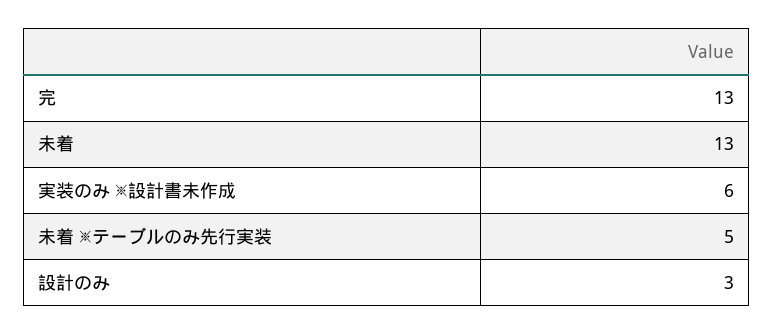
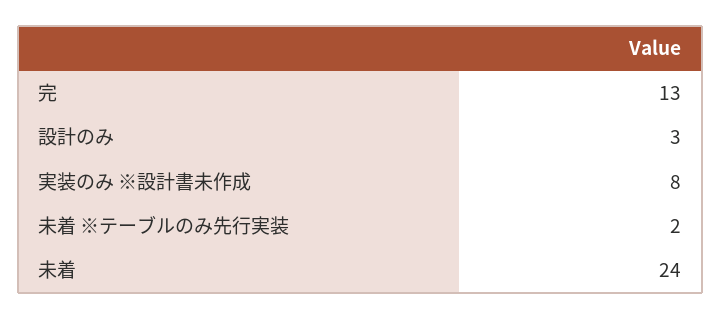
  {
    "完": 13,
-   "未着": 13,
+   "未着": 24,
-   "実装のみ ※設計書未作成": 6,
+   "実装のみ ※設計書未作成": 8,
-   "未着 ※テーブルのみ先行実装": 5,
+   "未着 ※テーブルのみ先行実装": 2,
    "設計のみ": 3
  }

